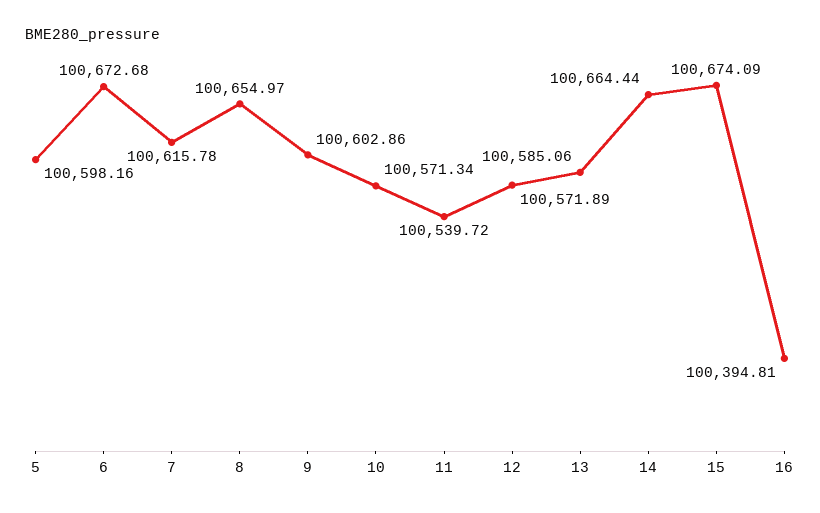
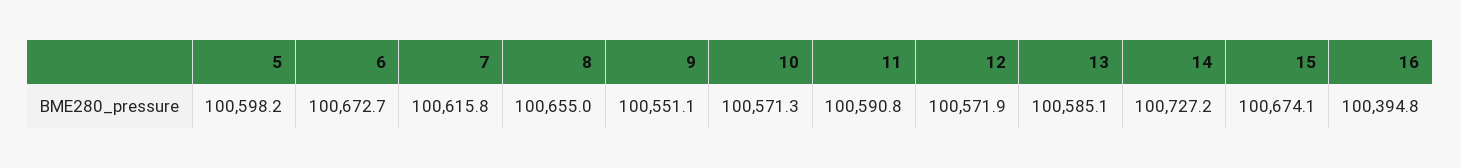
  {
    "5": 100598.16,
    "6": 100672.68,
    "7": 100615.78,
    "8": 100654.97,
-   "9": 100602.86,
+   "9": 100551.1,
    "10": 100571.34,
-   "11": 100539.72,
+   "11": 100590.8,
    "12": 100571.89,
    "13": 100585.06,
-   "14": 100664.44,
+   "14": 100727.2,
    "15": 100674.09,
    "16": 100394.81
  }

